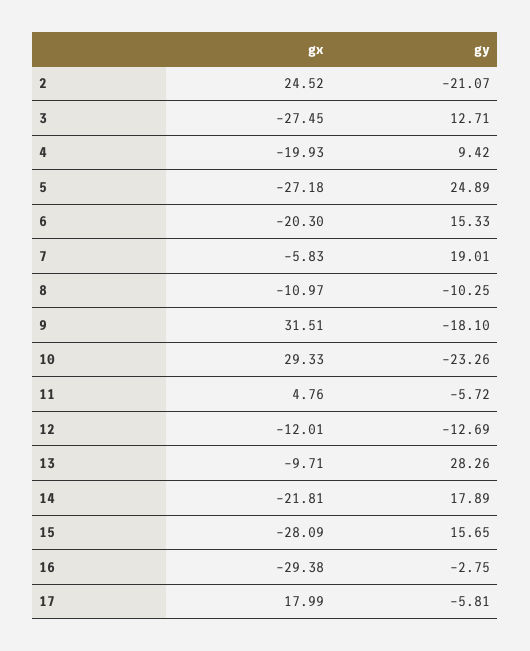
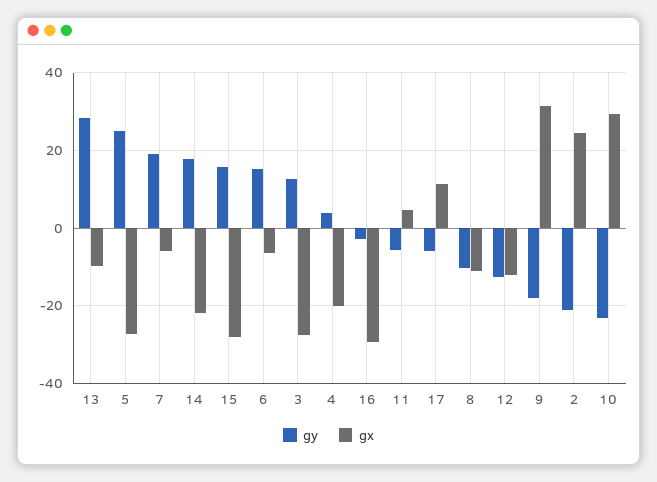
  {
    "gx": {
      "2": 24.52,
      "3": -27.45,
      "4": -19.93,
      "5": -27.18,
-     "6": -20.3,
+     "6": -6,
      "7": -5.83,
      "8": -10.97,
      "9": 31.51,
      "10": 29.33,
      "11": 4.76,
      "12": -12.01,
      "13": -9.71,
      "14": -21.81,
      "15": -28.09,
      "16": -29.38,
-     "17": 17.99
+     "17": 12
    },
    "gy": {
      "2": -21.07,
      "3": 12.71,
-     "4": 9.42,
+     "4": 4,
      "5": 24.89,
      "6": 15.33,
      "7": 19.01,
      "8": -10.25,
      "9": -18.1,
      "10": -23.26,
      "11": -5.72,
      "12": -12.69,
      "13": 28.26,
      "14": 17.89,
      "15": 15.65,
      "16": -2.75,
      "17": -5.81
    }
  }

